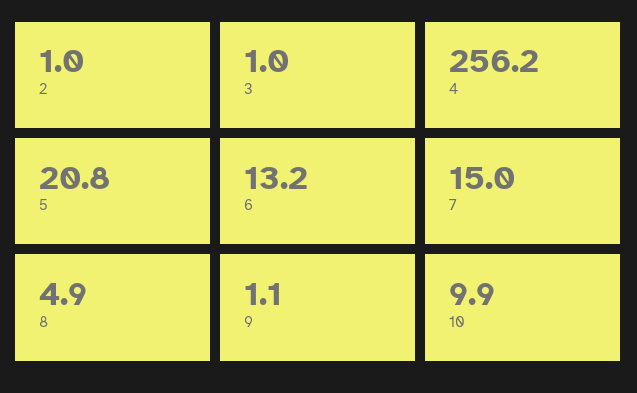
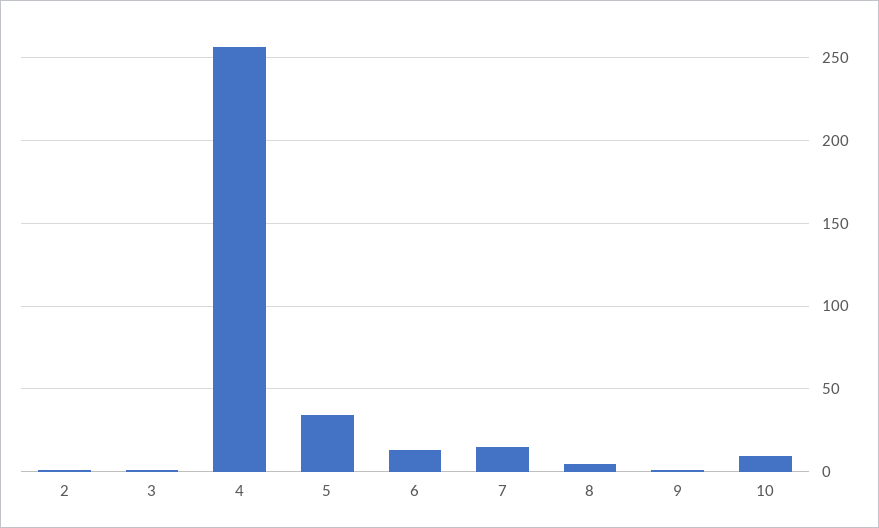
  {
    "2": 1,
    "3": 1,
    "4": 256.2,
-   "5": 20.8,
+   "5": 35,
    "6": 13.2,
    "7": 15,
    "8": 4.9,
    "9": 1.1,
    "10": 9.9
  }

